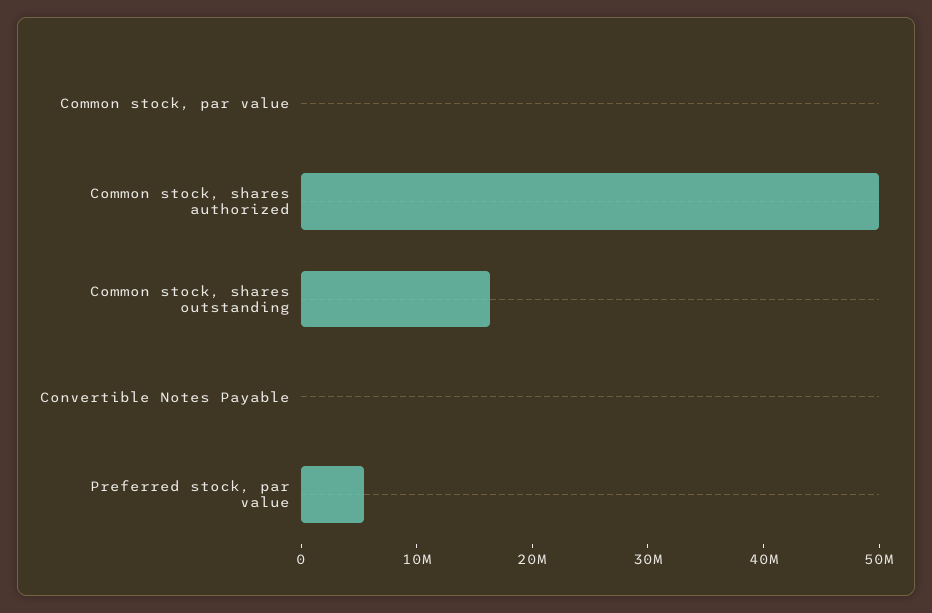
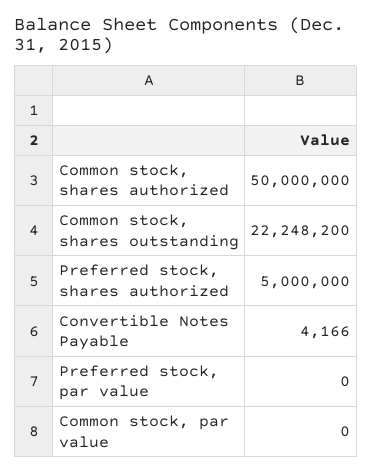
  {
    "Common stock, par value": 0,
    "Common stock, shares authorized": 50000000,
-   "Common stock, shares outstanding": 16000000,
+   "Common stock, shares outstanding": 22248200,
    "Convertible Notes Payable": 4166,
-   "Preferred stock, par value": 6000000
+   "Preferred stock, par value": 0,
+   "Preferred stock, shares authorized": 5000000
  }

